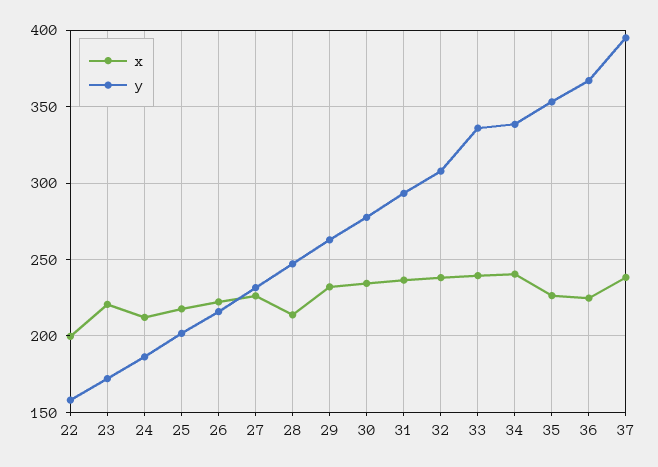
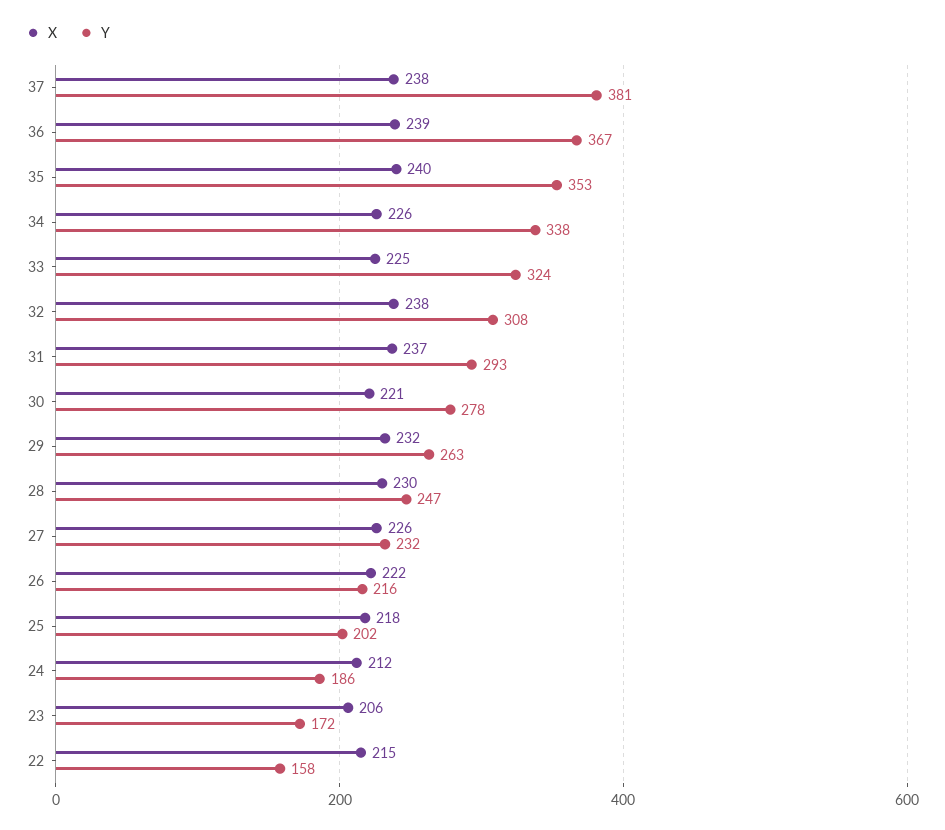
  {
    "x": {
-     "22": 200,
+     "22": 215,
-     "23": 220,
+     "23": 206,
      "24": 212,
      "25": 218,
      "26": 222,
      "27": 226,
-     "28": 215,
+     "28": 230,
      "29": 232,
-     "30": 235,
+     "30": 221,
      "31": 237,
      "32": 238,
-     "33": 240,
+     "33": 225,
-     "34": 240,
+     "34": 226,
-     "35": 225,
+     "35": 240,
-     "36": 225,
+     "36": 239,
      "37": 238
    },
    "y": {
      "22": 158,
      "23": 172,
      "24": 186,
      "25": 202,
      "26": 216,
      "27": 232,
      "28": 247,
      "29": 263,
      "30": 278,
      "31": 293,
      "32": 308,
-     "33": 335,
+     "33": 324,
      "34": 338,
      "35": 353,
      "36": 367,
-     "37": 395
+     "37": 381
    }
  }

